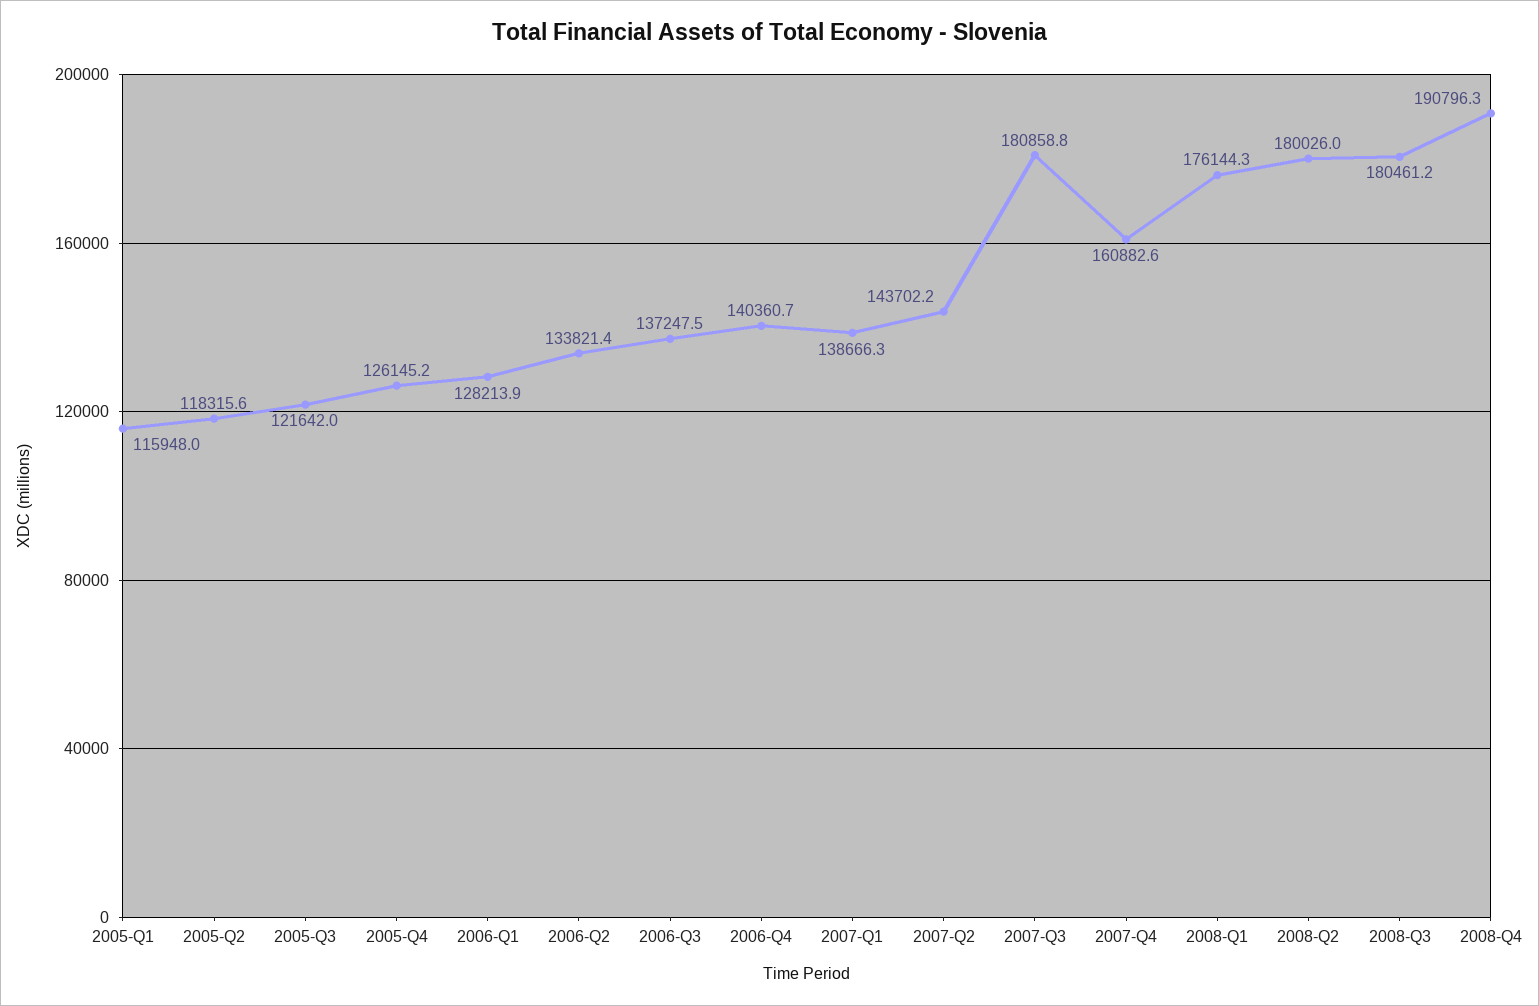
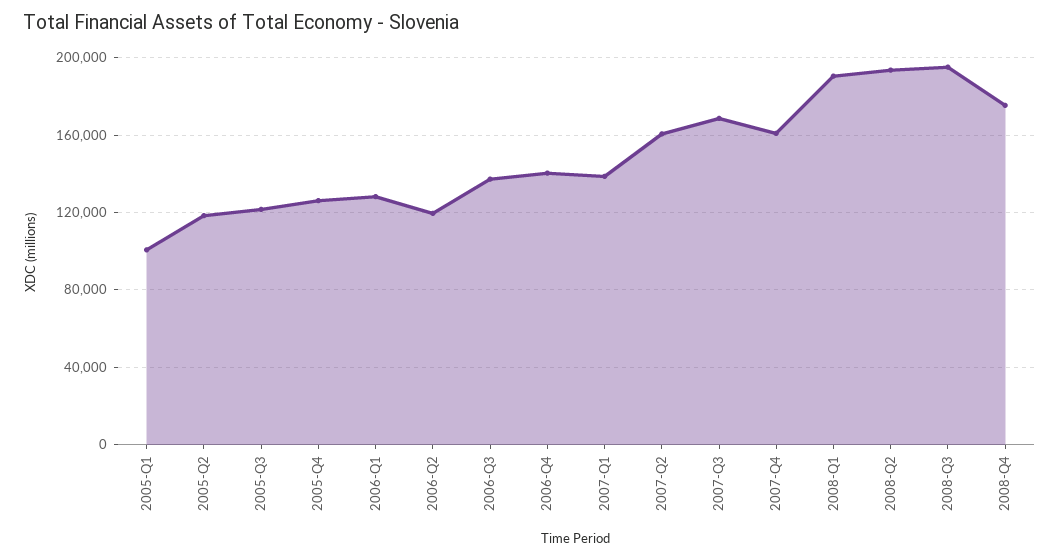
  {
-   "2005-Q1": 115948,
+   "2005-Q1": 100000,
    "2005-Q2": 118315.6,
    "2005-Q3": 121642,
    "2005-Q4": 126145.2,
    "2006-Q1": 128213.9,
-   "2006-Q2": 133821.4,
+   "2006-Q2": 120000,
    "2006-Q3": 137247.5,
    "2006-Q4": 140360.7,
    "2007-Q1": 138666.3,
-   "2007-Q2": 143702.2,
+   "2007-Q2": 160000,
-   "2007-Q3": 180858.8,
+   "2007-Q3": 170000,
    "2007-Q4": 160882.6,
-   "2008-Q1": 176144.3,
+   "2008-Q1": 190000,
-   "2008-Q2": 180026,
+   "2008-Q2": 195000,
-   "2008-Q3": 180461.2,
+   "2008-Q3": 195000,
-   "2008-Q4": 190796.3
+   "2008-Q4": 175000
  }

